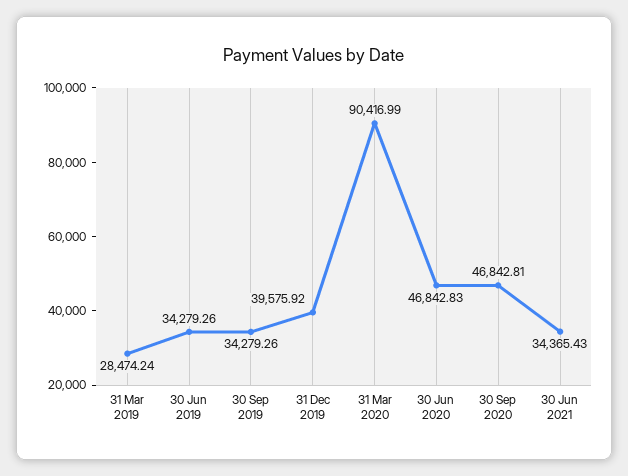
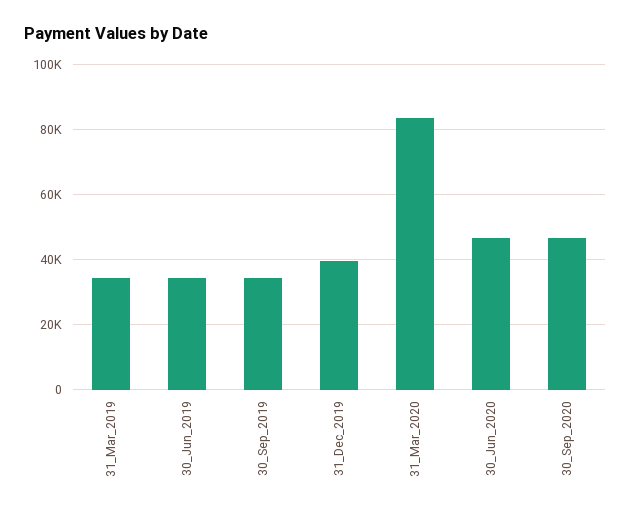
  {
-   "31 Mar 2019": 28474.24,
+   "31 Mar 2019": 34000,
    "30 Jun 2019": 34279.26,
    "30 Sep 2019": 34279.26,
    "31 Dec 2019": 39575.92,
-   "31 Mar 2020": 90416.99,
+   "31 Mar 2020": 84000,
    "30 Jun 2020": 46842.83,
-   "30 Sep 2020": 46842.81,
+   "30 Sep 2020": 46842.81
-   "30 Jun 2021": 34365.43
  }

